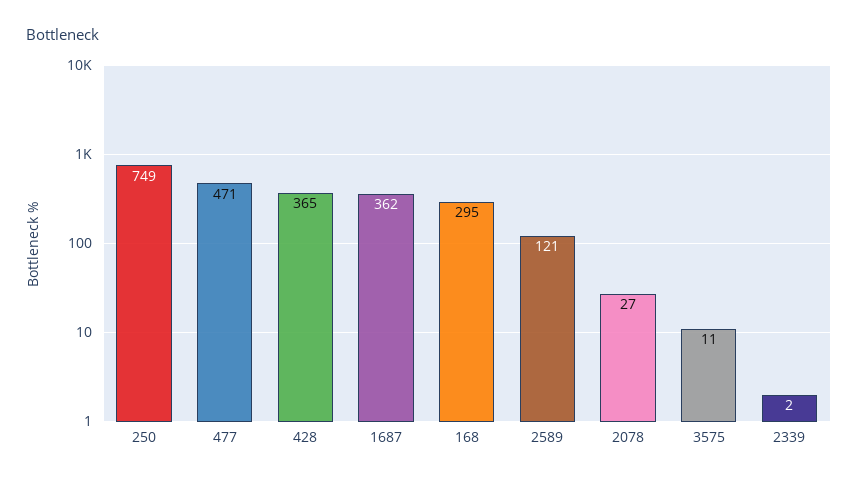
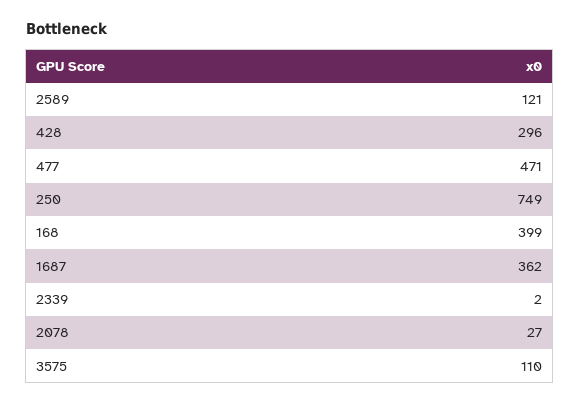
  {
    "250": 749,
    "477": 471,
-   "428": 365,
+   "428": 296,
    "1687": 362,
-   "168": 295,
+   "168": 399,
    "2589": 121,
    "2078": 27,
-   "3575": 11,
+   "3575": 110,
    "2339": 2
  }

